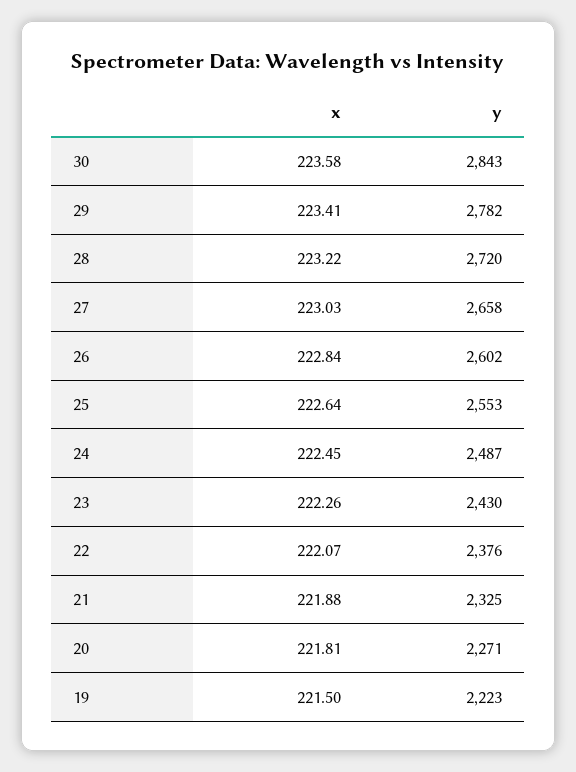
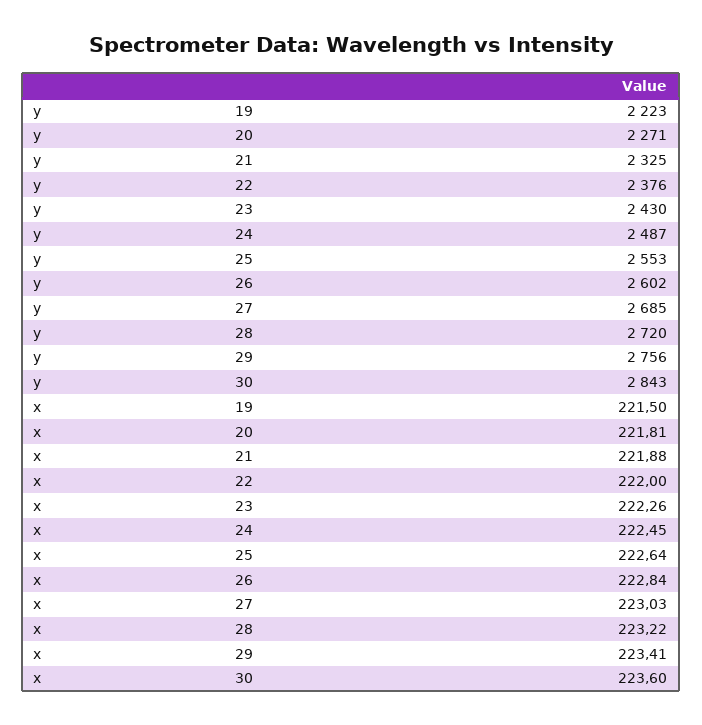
  {
    "x": {
-     "30": 223.58,
+     "30": 223.6,
      "29": 223.41,
      "28": 223.22,
      "27": 223.03,
      "26": 222.84,
      "25": 222.64,
      "24": 222.45,
      "23": 222.26,
-     "22": 222.07,
+     "22": 222,
      "21": 221.88,
      "20": 221.81,
      "19": 221.5
    },
    "y": {
      "30": 2843,
-     "29": 2782,
+     "29": 2756,
      "28": 2720,
-     "27": 2658,
+     "27": 2685,
      "26": 2602,
      "25": 2553,
      "24": 2487,
      "23": 2430,
      "22": 2376,
      "21": 2325,
      "20": 2271,
      "19": 2223
    }
  }

